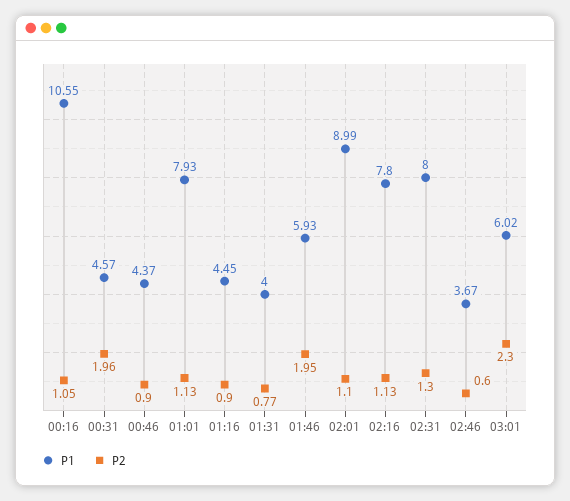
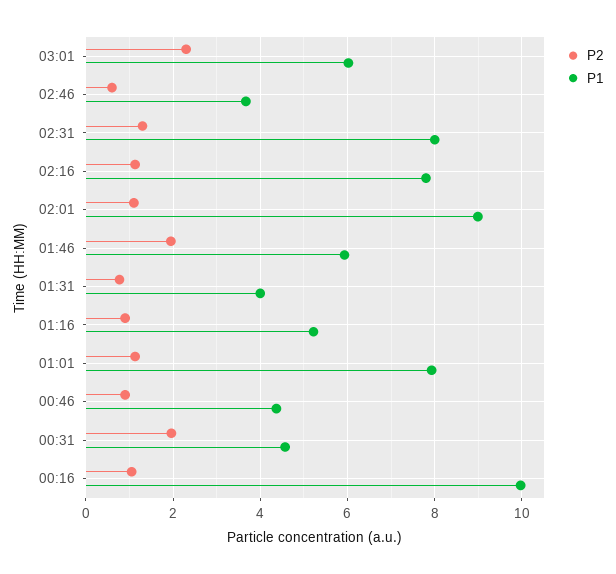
  {
    "P1": {
-     "00:16": 10.55,
+     "00:16": 10,
      "00:31": 4.57,
      "00:46": 4.37,
      "01:01": 7.93,
-     "01:16": 4.45,
+     "01:16": 5.2,
      "01:31": 4,
      "01:46": 5.93,
      "02:01": 8.99,
      "02:16": 7.8,
      "02:31": 8,
      "02:46": 3.67,
      "03:01": 6.02
    },
    "P2": {
      "00:16": 1.05,
      "00:31": 1.96,
      "00:46": 0.9,
      "01:01": 1.13,
      "01:16": 0.9,
      "01:31": 0.77,
      "01:46": 1.95,
      "02:01": 1.1,
      "02:16": 1.13,
      "02:31": 1.3,
      "02:46": 0.6,
      "03:01": 2.3
    }
  }

